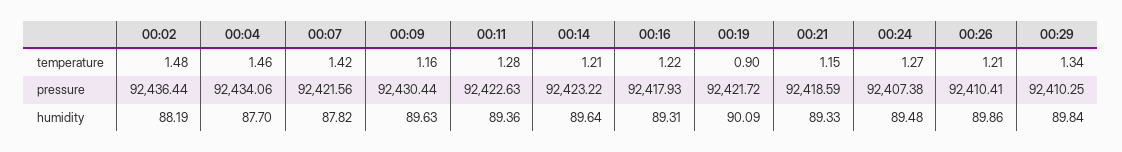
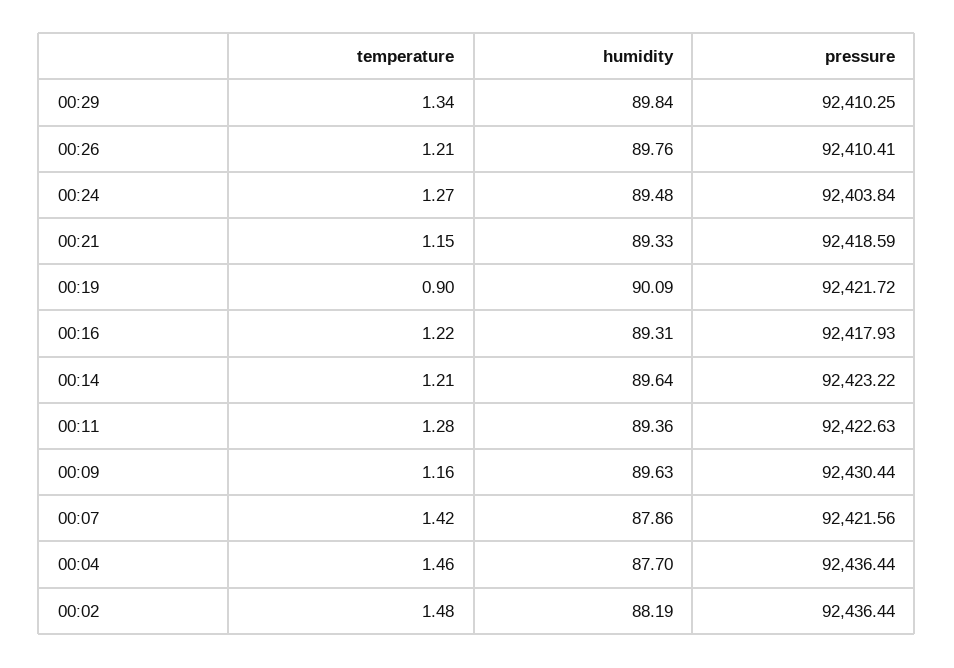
  {
    "00:02": {
      "temperature": 1.48,
      "pressure": 92436.44,
      "humidity": 88.19
    },
    "00:04": {
      "temperature": 1.46,
-     "pressure": 92434.06,
+     "pressure": 92436.44,
      "humidity": 87.7
    },
    "00:07": {
      "temperature": 1.42,
      "pressure": 92421.56,
-     "humidity": 87.82
+     "humidity": 87.86
    },
    "00:09": {
      "temperature": 1.16,
      "pressure": 92430.44,
      "humidity": 89.63
    },
    "00:11": {
      "temperature": 1.28,
      "pressure": 92422.63,
      "humidity": 89.36
    },
    "00:14": {
      "temperature": 1.21,
      "pressure": 92423.22,
      "humidity": 89.64
    },
    "00:16": {
      "temperature": 1.22,
      "pressure": 92417.93,
      "humidity": 89.31
    },
    "00:19": {
      "temperature": 0.9,
      "pressure": 92421.72,
      "humidity": 90.09
    },
    "00:21": {
      "temperature": 1.15,
      "pressure": 92418.59,
      "humidity": 89.33
    },
    "00:24": {
      "temperature": 1.27,
-     "pressure": 92407.38,
+     "pressure": 92403.84,
      "humidity": 89.48
    },
    "00:26": {
      "temperature": 1.21,
      "pressure": 92410.41,
-     "humidity": 89.86
+     "humidity": 89.76
    },
    "00:29": {
      "temperature": 1.34,
      "pressure": 92410.25,
      "humidity": 89.84
    }
  }

